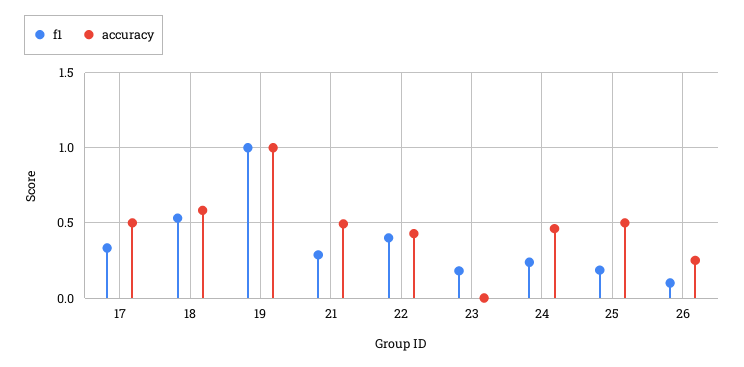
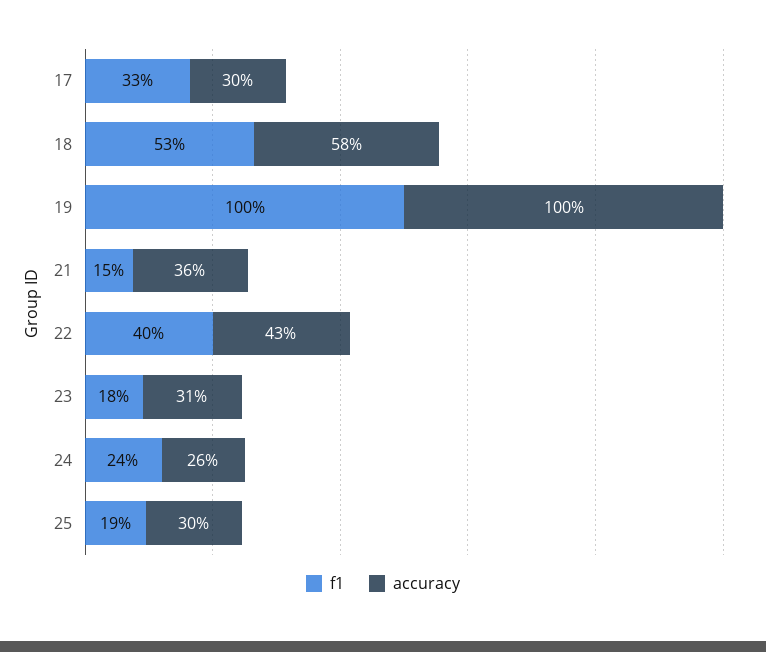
  {
    "f1": {
      "17": 0.33,
      "18": 0.53,
      "19": 1,
-     "21": 0.3,
+     "21": 0.15,
      "22": 0.4,
      "23": 0.18,
      "24": 0.24,
-     "25": 0.19,
+     "25": 0.19
-     "26": 0.1
    },
    "accuracy": {
-     "17": 0.5,
+     "17": 0.3,
      "18": 0.58,
      "19": 1,
-     "21": 0.5,
+     "21": 0.36,
      "22": 0.43,
-     "23": 0,
+     "23": 0.31,
-     "24": 0.45,
+     "24": 0.26,
-     "25": 0.5,
+     "25": 0.3
-     "26": 0.25
    }
  }

